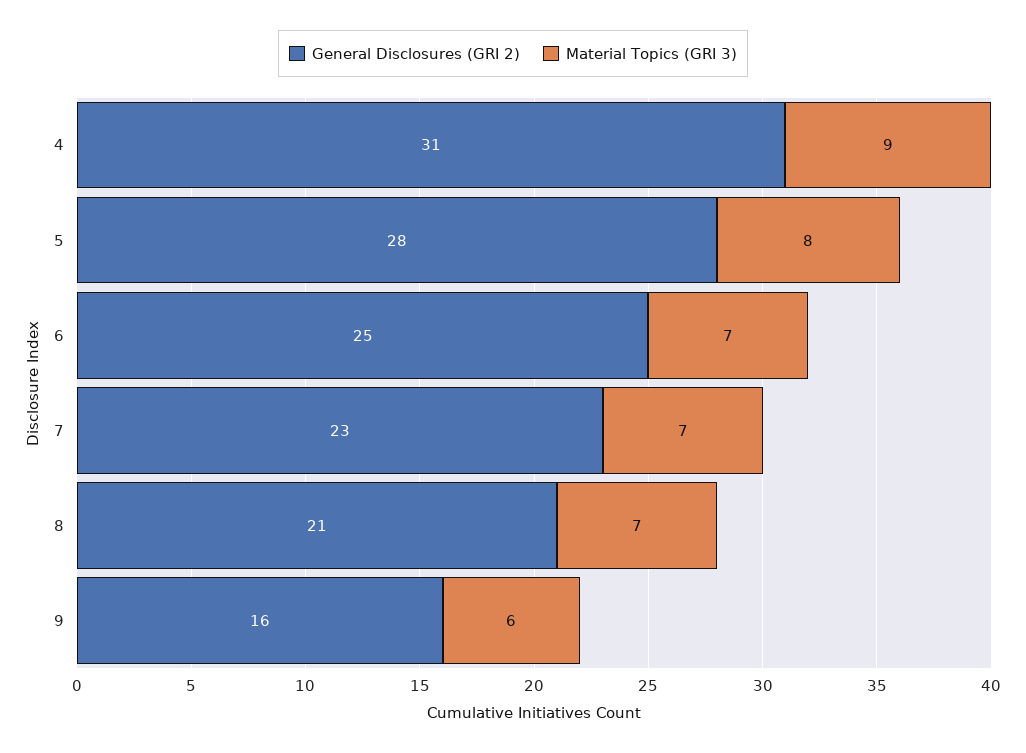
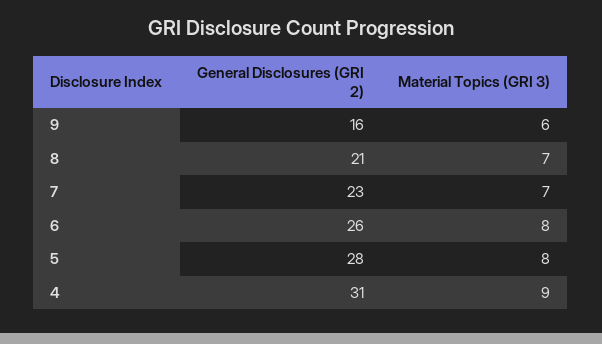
  {
    "General Disclosures (GRI 2)": {
      "4": 31,
      "5": 28,
-     "6": 25,
+     "6": 26,
      "7": 23,
      "8": 21,
      "9": 16
    },
    "Material Topics (GRI 3)": {
      "4": 9,
      "5": 8,
-     "6": 7,
+     "6": 8,
      "7": 7,
      "8": 7,
      "9": 6
    }
  }

